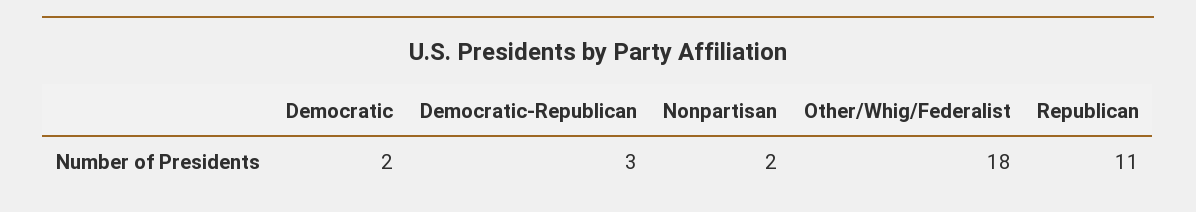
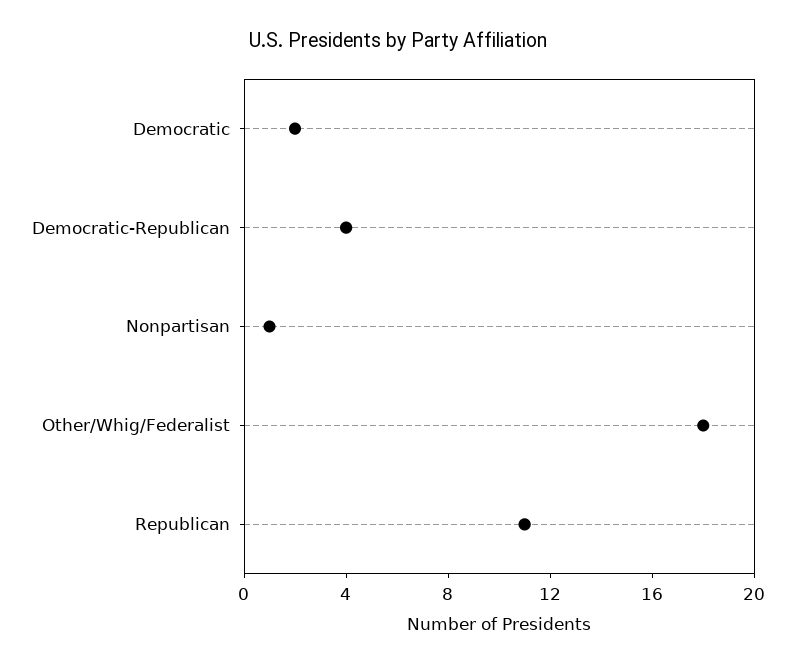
  {
    "Democratic": 2,
-   "Democratic-Republican": 3,
+   "Democratic-Republican": 4,
-   "Nonpartisan": 2,
+   "Nonpartisan": 1,
    "Other/Whig/Federalist": 18,
    "Republican": 11
  }

